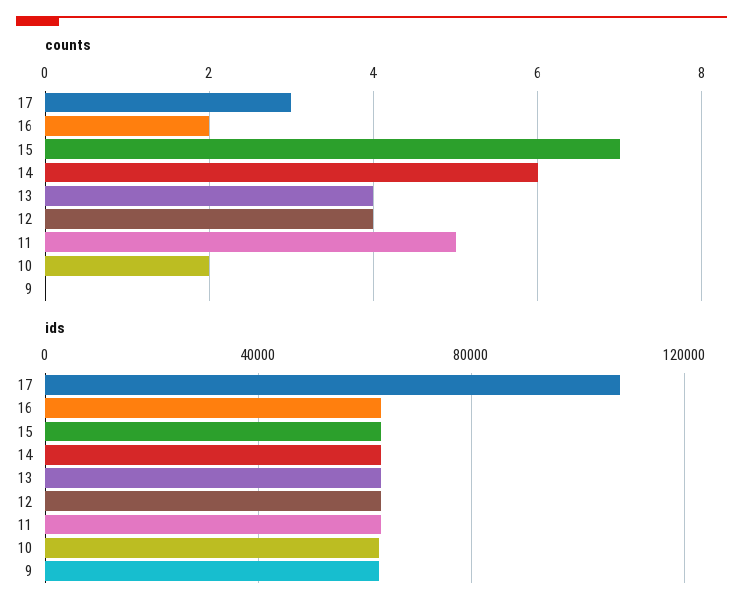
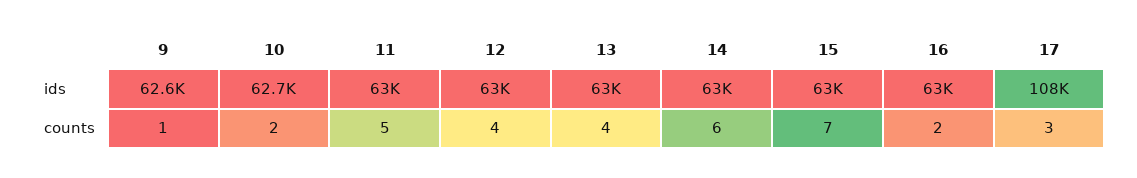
  {
    "counts": {
      "17": 3,
      "16": 2,
      "15": 7,
      "14": 6,
      "13": 4,
      "12": 4,
      "11": 5,
      "10": 2,
-     "9": 0
+     "9": 1
    },
    "ids": {
      "17": 108000,
      "16": 63000,
      "15": 63000,
      "14": 63000,
      "13": 63000,
      "12": 63000,
      "11": 63000,
      "10": 62700,
      "9": 62600
    }
  }

